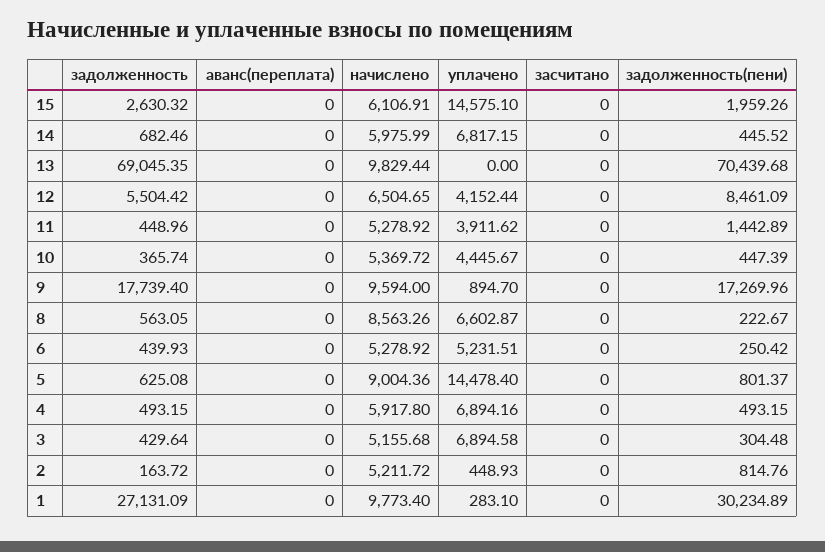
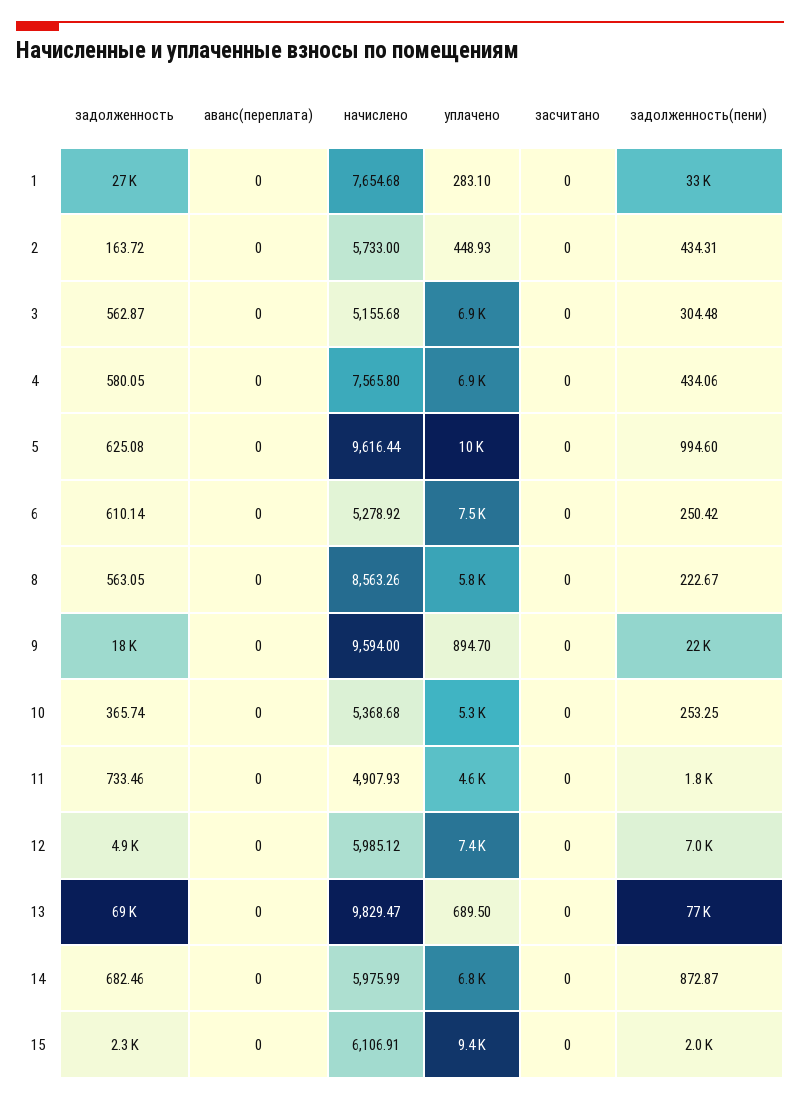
  {
    "задолженность": {
-     "15": 2630.32,
+     "15": 2300,
      "14": 682.46,
      "13": 69045.35,
-     "12": 5504.42,
+     "12": 4900,
-     "11": 448.96,
+     "11": 733.46,
      "10": 365.74,
      "9": 17739.4,
      "8": 563.05,
-     "6": 439.93,
+     "6": 610.14,
      "5": 625.08,
-     "4": 493.15,
+     "4": 580.05,
-     "3": 429.64,
+     "3": 562.87,
      "2": 163.72,
      "1": 27131.09
    },
    "аванс(переплата)": {
      "15": 0,
      "14": 0,
      "13": 0,
      "12": 0,
      "11": 0,
      "10": 0,
      "9": 0,
      "8": 0,
      "6": 0,
      "5": 0,
      "4": 0,
      "3": 0,
      "2": 0,
      "1": 0
    },
    "начислено": {
      "15": 6106.91,
      "14": 5975.99,
-     "13": 9829.44,
+     "13": 9829.47,
-     "12": 6504.65,
+     "12": 5985.12,
-     "11": 5278.92,
+     "11": 4907.93,
-     "10": 5369.72,
+     "10": 5368.68,
      "9": 9594,
      "8": 8563.26,
      "6": 5278.92,
-     "5": 9004.36,
+     "5": 9616.44,
-     "4": 5917.8,
+     "4": 7565.8,
      "3": 5155.68,
-     "2": 5211.72,
+     "2": 5733,
-     "1": 9773.4
+     "1": 7654.68
    },
    "уплачено": {
-     "15": 14575.1,
+     "15": 9400,
      "14": 6817.15,
-     "13": 0,
+     "13": 689.5,
-     "12": 4152.44,
+     "12": 7400,
-     "11": 3911.62,
+     "11": 4600,
-     "10": 4445.67,
+     "10": 5300,
      "9": 894.7,
-     "8": 6602.87,
+     "8": 5800,
-     "6": 5231.51,
+     "6": 7500,
-     "5": 14478.4,
+     "5": 10000,
      "4": 6894.16,
      "3": 6894.58,
      "2": 448.93,
      "1": 283.1
    },
    "засчитано": {
      "15": 0,
      "14": 0,
      "13": 0,
      "12": 0,
      "11": 0,
      "10": 0,
      "9": 0,
      "8": 0,
      "6": 0,
      "5": 0,
      "4": 0,
      "3": 0,
      "2": 0,
      "1": 0
    },
    "задолженность(пени)": {
      "15": 1959.26,
-     "14": 445.52,
+     "14": 872.87,
-     "13": 70439.68,
+     "13": 77000,
-     "12": 8461.09,
+     "12": 7000,
-     "11": 1442.89,
+     "11": 1800,
-     "10": 447.39,
+     "10": 253.25,
-     "9": 17269.96,
+     "9": 22000,
      "8": 222.67,
      "6": 250.42,
-     "5": 801.37,
+     "5": 994.6,
-     "4": 493.15,
+     "4": 434.06,
      "3": 304.48,
-     "2": 814.76,
+     "2": 434.31,
-     "1": 30234.89
+     "1": 33000
    }
  }

